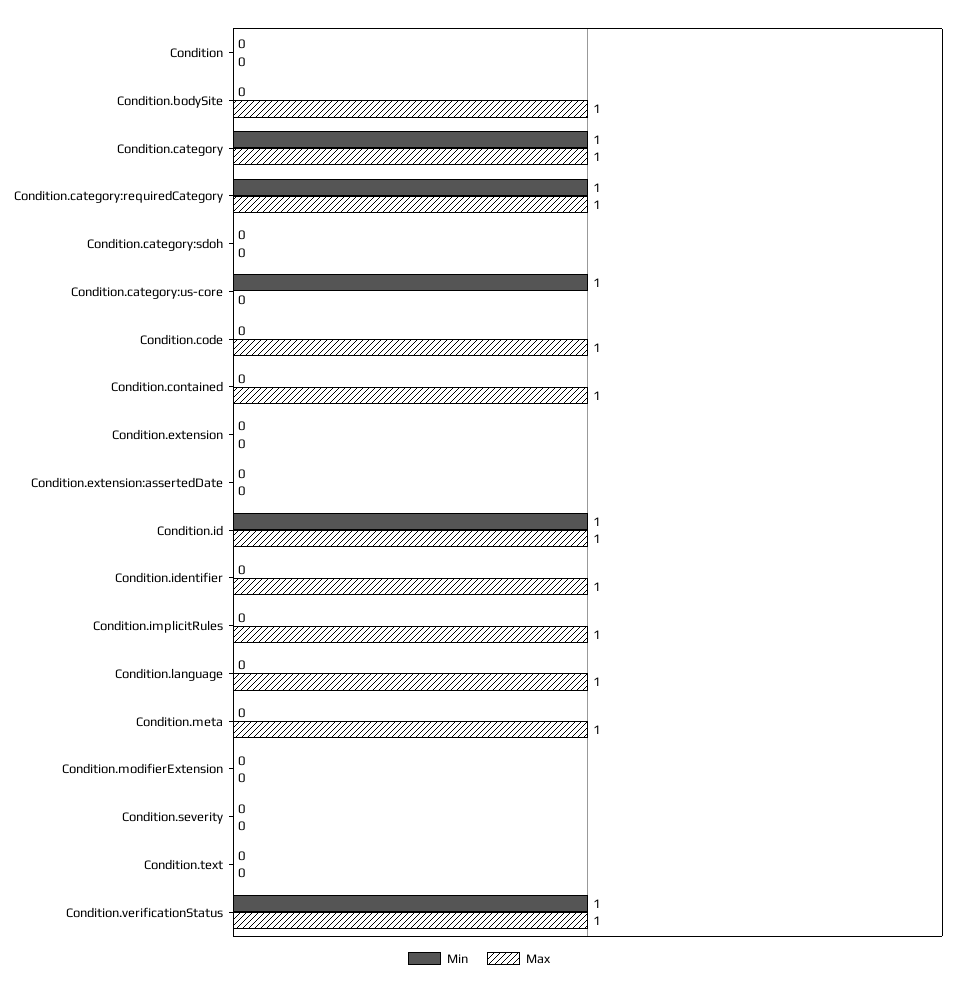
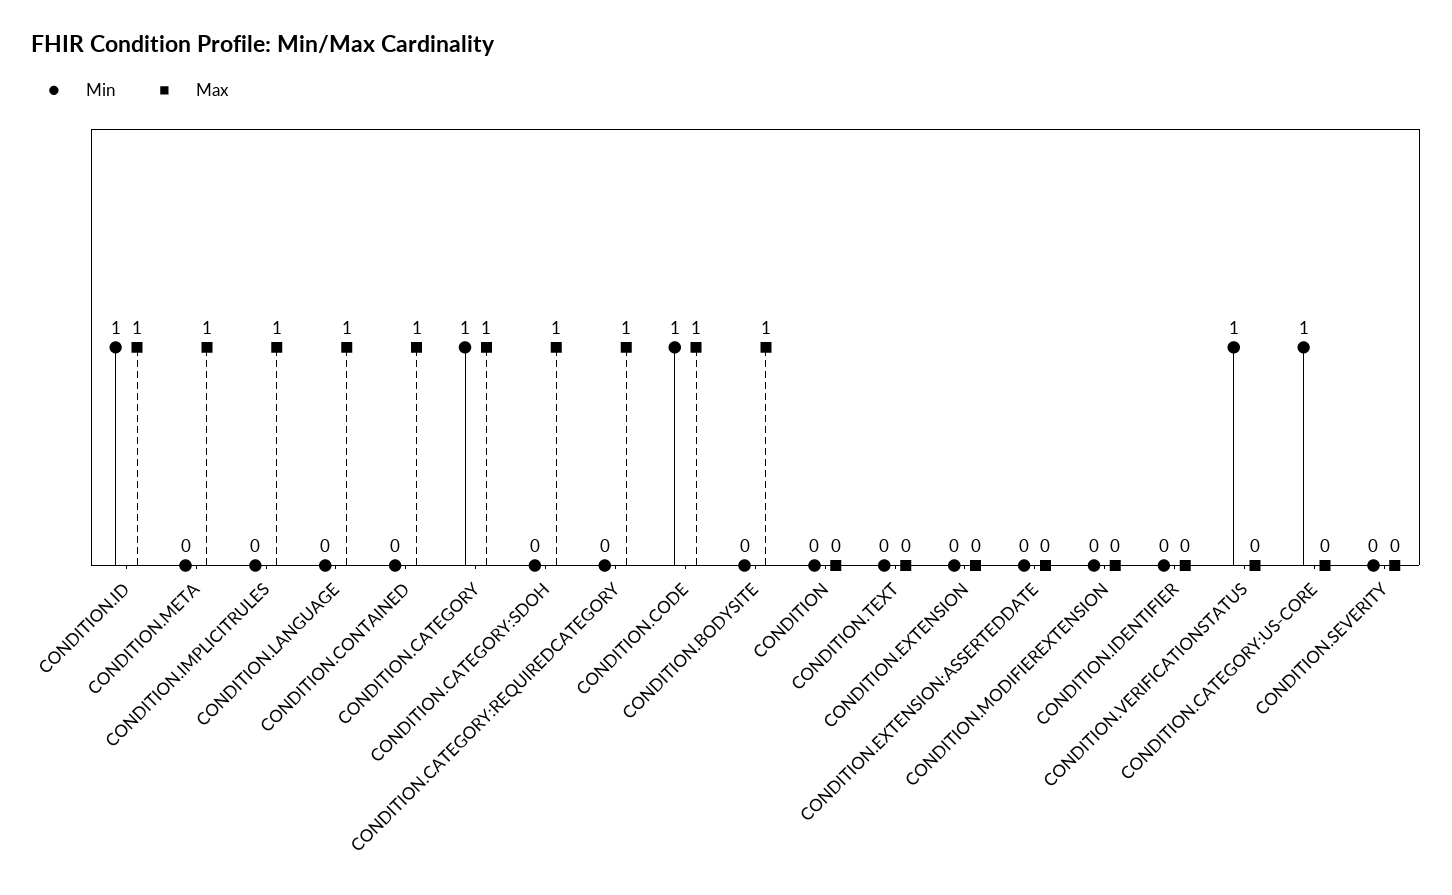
  {
    "Min": {
      "Condition": 0,
      "Condition.bodySite": 0,
      "Condition.category": 1,
-     "Condition.category:requiredCategory": 1,
+     "Condition.category:requiredCategory": 0,
      "Condition.category:sdoh": 0,
      "Condition.category:us-core": 1,
-     "Condition.code": 0,
+     "Condition.code": 1,
      "Condition.contained": 0,
      "Condition.extension": 0,
      "Condition.extension:assertedDate": 0,
      "Condition.id": 1,
      "Condition.identifier": 0,
      "Condition.implicitRules": 0,
      "Condition.language": 0,
      "Condition.meta": 0,
      "Condition.modifierExtension": 0,
      "Condition.severity": 0,
      "Condition.text": 0,
      "Condition.verificationStatus": 1
    },
    "Max": {
      "Condition": 0,
      "Condition.bodySite": 1,
      "Condition.category": 1,
      "Condition.category:requiredCategory": 1,
-     "Condition.category:sdoh": 0,
+     "Condition.category:sdoh": 1,
      "Condition.category:us-core": 0,
      "Condition.code": 1,
      "Condition.contained": 1,
      "Condition.extension": 0,
      "Condition.extension:assertedDate": 0,
      "Condition.id": 1,
-     "Condition.identifier": 1,
+     "Condition.identifier": 0,
      "Condition.implicitRules": 1,
      "Condition.language": 1,
      "Condition.meta": 1,
      "Condition.modifierExtension": 0,
      "Condition.severity": 0,
      "Condition.text": 0,
-     "Condition.verificationStatus": 1
+     "Condition.verificationStatus": 0
    }
  }

